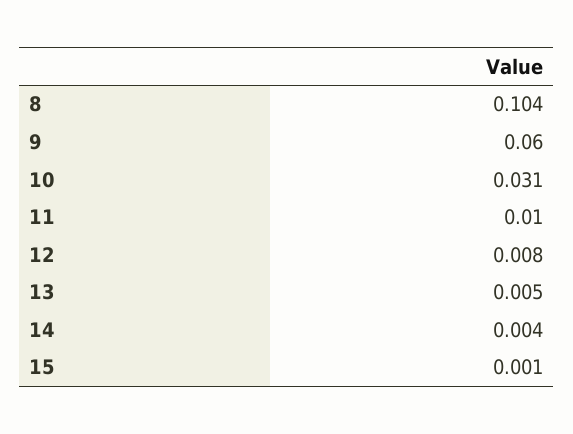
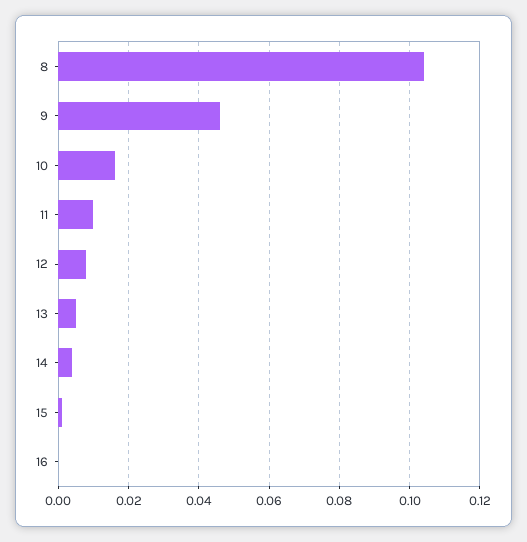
  {
    "8": 0.104,
-   "9": 0.06,
+   "9": 0.045,
-   "10": 0.031,
+   "10": 0.015,
    "11": 0.01,
    "12": 0.008,
    "13": 0.005,
    "14": 0.004,
-   "15": 0.001
+   "15": 0.001,
+   "16": 0
  }

